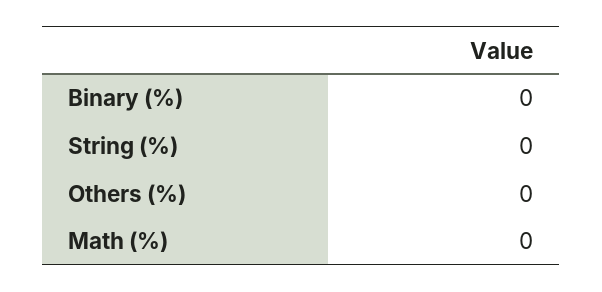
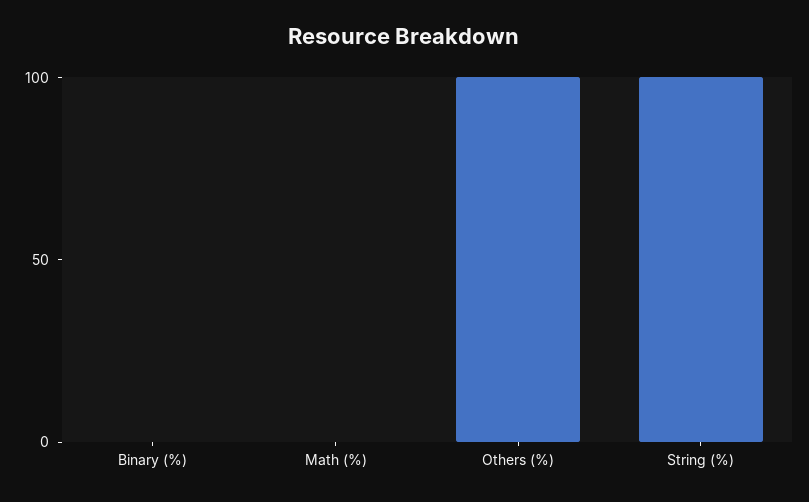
  {
    "Binary (%)": 0,
-   "String (%)": 0,
+   "String (%)": 100,
-   "Others (%)": 0,
+   "Others (%)": 100,
    "Math (%)": 0
  }

